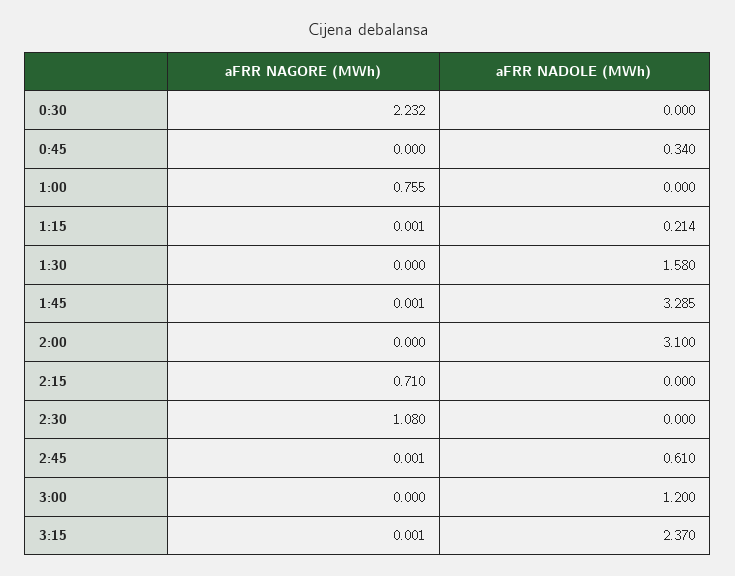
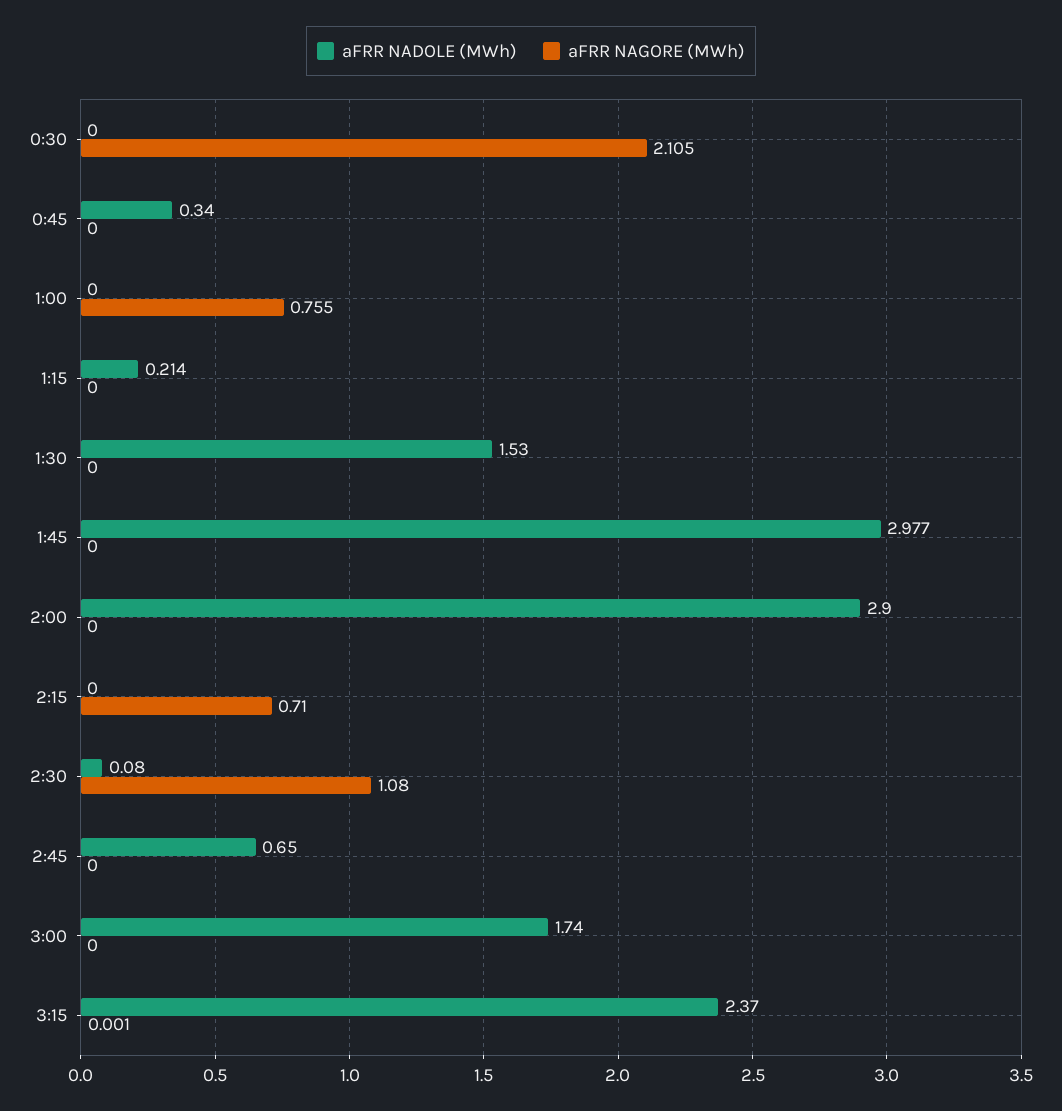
  {
    "aFRR NAGORE (MWh)": {
-     "0:30": 2.232,
+     "0:30": 2.105,
      "0:45": 0,
      "1:00": 0.755,
-     "1:15": 0.001,
+     "1:15": 0,
      "1:30": 0,
-     "1:45": 0.001,
+     "1:45": 0,
      "2:00": 0,
      "2:15": 0.71,
      "2:30": 1.08,
-     "2:45": 0.001,
+     "2:45": 0,
      "3:00": 0,
      "3:15": 0.001
    },
    "aFRR NADOLE (MWh)": {
      "0:30": 0,
      "0:45": 0.34,
      "1:00": 0,
      "1:15": 0.214,
-     "1:30": 1.58,
+     "1:30": 1.53,
-     "1:45": 3.285,
+     "1:45": 2.977,
-     "2:00": 3.1,
+     "2:00": 2.9,
      "2:15": 0,
-     "2:30": 0,
+     "2:30": 0.08,
-     "2:45": 0.61,
+     "2:45": 0.65,
-     "3:00": 1.2,
+     "3:00": 1.74,
      "3:15": 2.37
    }
  }

